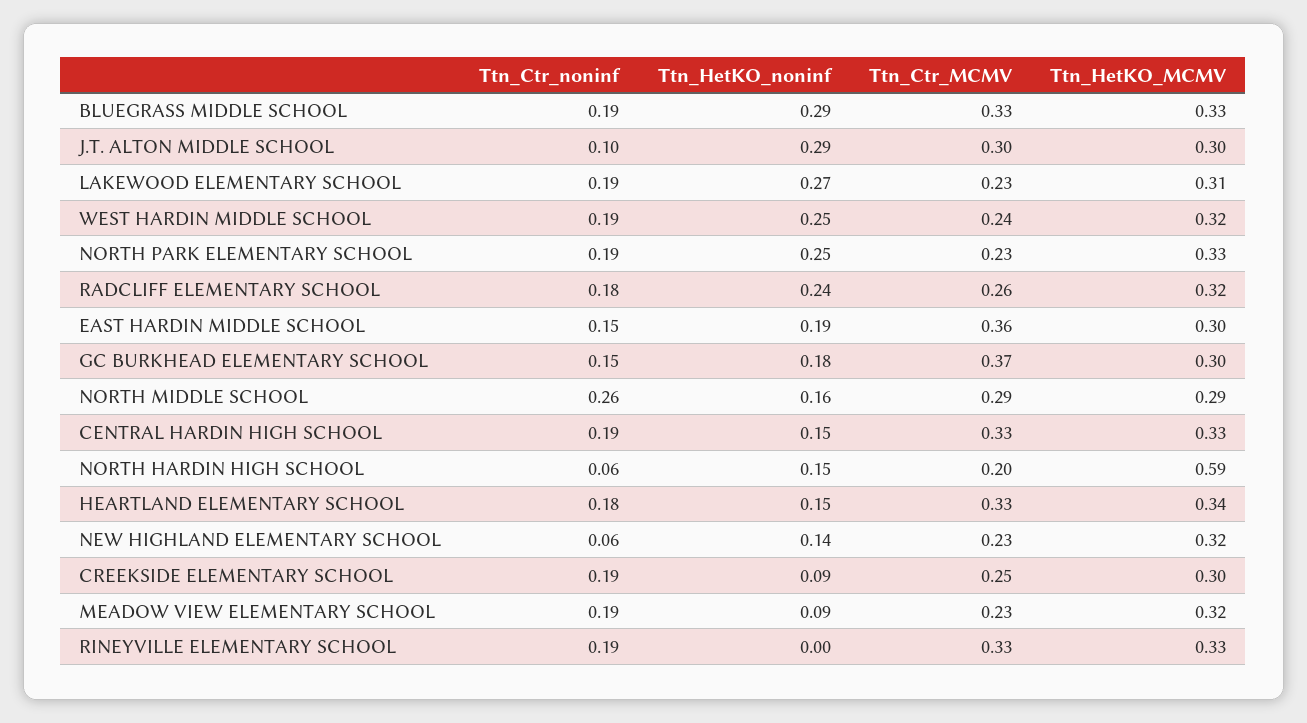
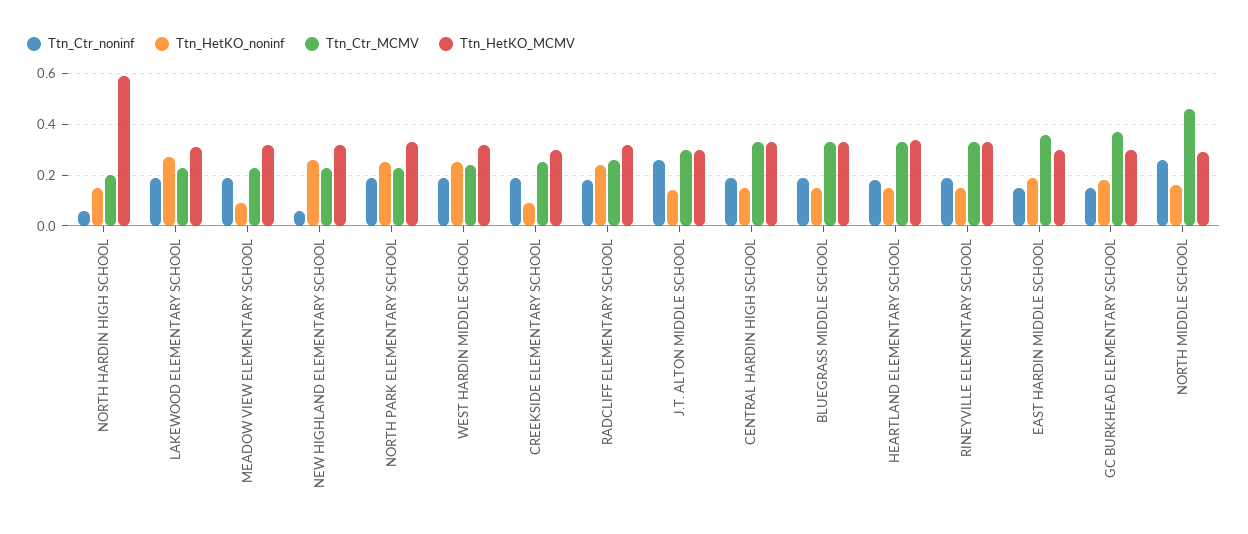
  {
    "Ttn_Ctr_noninf": {
      "BLUEGRASS MIDDLE SCHOOL": 0.19,
-     "J.T. ALTON MIDDLE SCHOOL": 0.1,
+     "J.T. ALTON MIDDLE SCHOOL": 0.25,
      "LAKEWOOD ELEMENTARY SCHOOL": 0.19,
      "WEST HARDIN MIDDLE SCHOOL": 0.19,
      "NORTH PARK ELEMENTARY SCHOOL": 0.19,
      "RADCLIFF ELEMENTARY SCHOOL": 0.18,
      "EAST HARDIN MIDDLE SCHOOL": 0.15,
      "GC BURKHEAD ELEMENTARY SCHOOL": 0.15,
      "NORTH MIDDLE SCHOOL": 0.26,
      "CENTRAL HARDIN HIGH SCHOOL": 0.19,
      "NORTH HARDIN HIGH SCHOOL": 0.06,
      "HEARTLAND ELEMENTARY SCHOOL": 0.18,
      "NEW HIGHLAND ELEMENTARY SCHOOL": 0.06,
      "CREEKSIDE ELEMENTARY SCHOOL": 0.19,
      "MEADOW VIEW ELEMENTARY SCHOOL": 0.19,
      "RINEYVILLE ELEMENTARY SCHOOL": 0.19
    },
    "Ttn_HetKO_noninf": {
-     "BLUEGRASS MIDDLE SCHOOL": 0.29,
+     "BLUEGRASS MIDDLE SCHOOL": 0.15,
-     "J.T. ALTON MIDDLE SCHOOL": 0.29,
+     "J.T. ALTON MIDDLE SCHOOL": 0.15,
      "LAKEWOOD ELEMENTARY SCHOOL": 0.27,
      "WEST HARDIN MIDDLE SCHOOL": 0.25,
      "NORTH PARK ELEMENTARY SCHOOL": 0.25,
      "RADCLIFF ELEMENTARY SCHOOL": 0.24,
      "EAST HARDIN MIDDLE SCHOOL": 0.19,
      "GC BURKHEAD ELEMENTARY SCHOOL": 0.18,
      "NORTH MIDDLE SCHOOL": 0.16,
      "CENTRAL HARDIN HIGH SCHOOL": 0.15,
      "NORTH HARDIN HIGH SCHOOL": 0.15,
      "HEARTLAND ELEMENTARY SCHOOL": 0.15,
-     "NEW HIGHLAND ELEMENTARY SCHOOL": 0.14,
+     "NEW HIGHLAND ELEMENTARY SCHOOL": 0.25,
      "CREEKSIDE ELEMENTARY SCHOOL": 0.09,
      "MEADOW VIEW ELEMENTARY SCHOOL": 0.09,
-     "RINEYVILLE ELEMENTARY SCHOOL": 0
+     "RINEYVILLE ELEMENTARY SCHOOL": 0.15
    },
    "Ttn_Ctr_MCMV": {
      "BLUEGRASS MIDDLE SCHOOL": 0.33,
      "J.T. ALTON MIDDLE SCHOOL": 0.3,
      "LAKEWOOD ELEMENTARY SCHOOL": 0.23,
      "WEST HARDIN MIDDLE SCHOOL": 0.24,
      "NORTH PARK ELEMENTARY SCHOOL": 0.23,
      "RADCLIFF ELEMENTARY SCHOOL": 0.26,
      "EAST HARDIN MIDDLE SCHOOL": 0.36,
      "GC BURKHEAD ELEMENTARY SCHOOL": 0.37,
-     "NORTH MIDDLE SCHOOL": 0.29,
+     "NORTH MIDDLE SCHOOL": 0.45,
      "CENTRAL HARDIN HIGH SCHOOL": 0.33,
      "NORTH HARDIN HIGH SCHOOL": 0.2,
      "HEARTLAND ELEMENTARY SCHOOL": 0.33,
      "NEW HIGHLAND ELEMENTARY SCHOOL": 0.23,
      "CREEKSIDE ELEMENTARY SCHOOL": 0.25,
      "MEADOW VIEW ELEMENTARY SCHOOL": 0.23,
      "RINEYVILLE ELEMENTARY SCHOOL": 0.33
    },
    "Ttn_HetKO_MCMV": {
      "BLUEGRASS MIDDLE SCHOOL": 0.33,
      "J.T. ALTON MIDDLE SCHOOL": 0.3,
      "LAKEWOOD ELEMENTARY SCHOOL": 0.31,
      "WEST HARDIN MIDDLE SCHOOL": 0.32,
      "NORTH PARK ELEMENTARY SCHOOL": 0.33,
      "RADCLIFF ELEMENTARY SCHOOL": 0.32,
      "EAST HARDIN MIDDLE SCHOOL": 0.3,
      "GC BURKHEAD ELEMENTARY SCHOOL": 0.3,
      "NORTH MIDDLE SCHOOL": 0.29,
      "CENTRAL HARDIN HIGH SCHOOL": 0.33,
      "NORTH HARDIN HIGH SCHOOL": 0.59,
      "HEARTLAND ELEMENTARY SCHOOL": 0.34,
      "NEW HIGHLAND ELEMENTARY SCHOOL": 0.32,
      "CREEKSIDE ELEMENTARY SCHOOL": 0.3,
      "MEADOW VIEW ELEMENTARY SCHOOL": 0.32,
      "RINEYVILLE ELEMENTARY SCHOOL": 0.33
    }
  }

